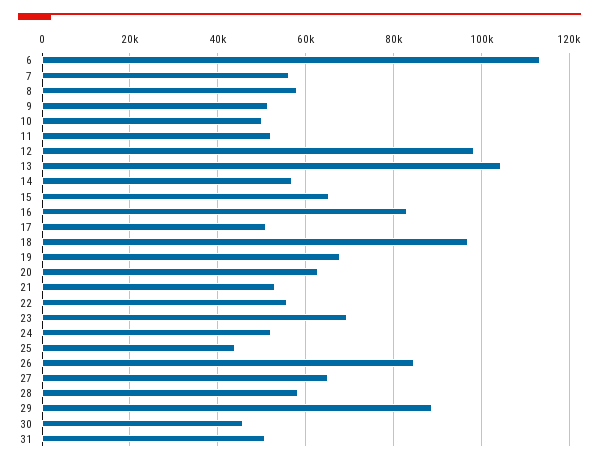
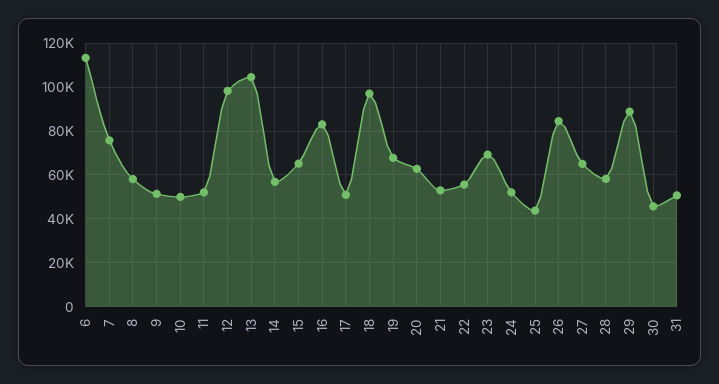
  {
    "6": 114000,
-   "7": 56000,
+   "7": 75000,
    "8": 58000,
    "9": 52000,
    "10": 50000,
    "11": 52000,
    "12": 98000,
    "13": 104000,
    "14": 56000,
    "15": 66000,
    "16": 84000,
    "17": 50000,
    "18": 96000,
    "19": 68000,
    "20": 62000,
    "21": 52000,
    "22": 56000,
    "23": 70000,
    "24": 52000,
    "25": 44000,
    "26": 84000,
    "27": 66000,
    "28": 58000,
    "29": 88000,
    "30": 46000,
    "31": 50000
  }

